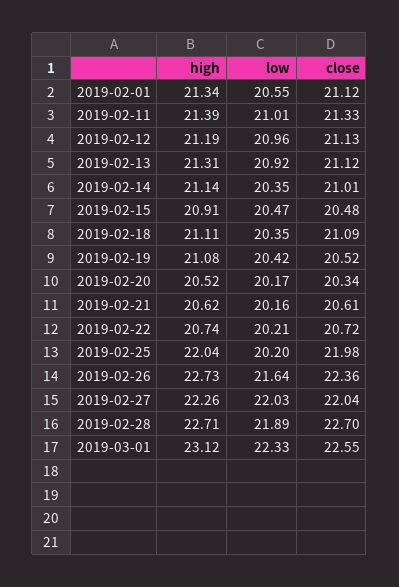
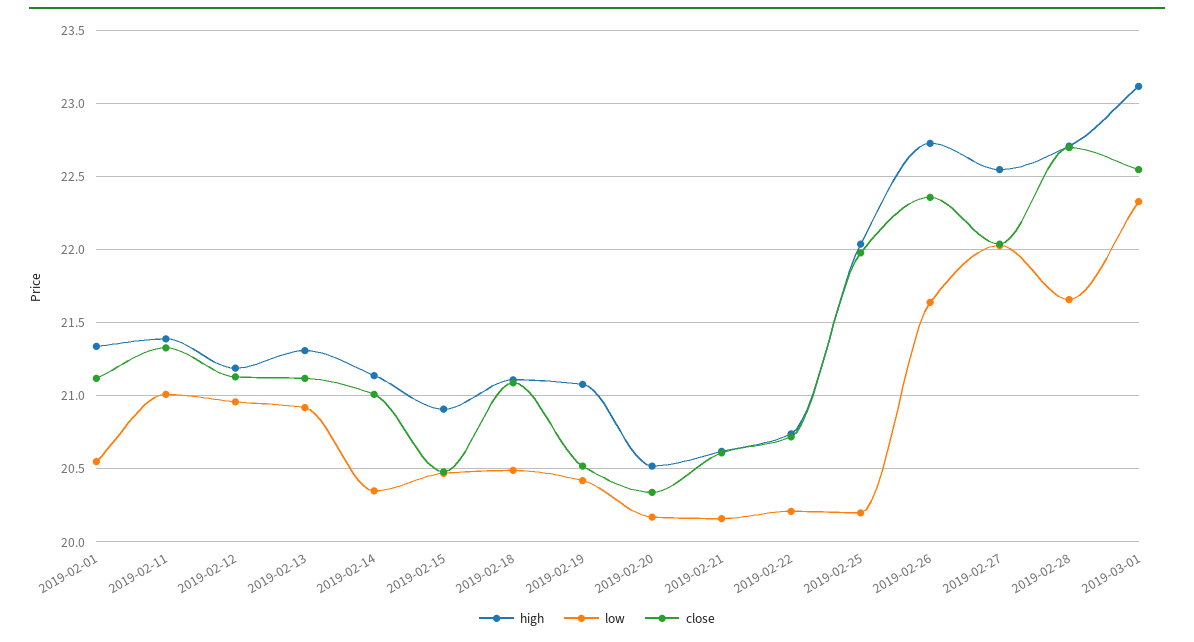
  {
    "high": {
      "2019-02-01": 21.34,
      "2019-02-11": 21.39,
      "2019-02-12": 21.19,
      "2019-02-13": 21.31,
      "2019-02-14": 21.14,
      "2019-02-15": 20.91,
      "2019-02-18": 21.11,
      "2019-02-19": 21.08,
      "2019-02-20": 20.52,
      "2019-02-21": 20.62,
      "2019-02-22": 20.74,
      "2019-02-25": 22.04,
      "2019-02-26": 22.73,
-     "2019-02-27": 22.26,
+     "2019-02-27": 22.55,
      "2019-02-28": 22.71,
      "2019-03-01": 23.12
    },
    "low": {
      "2019-02-01": 20.55,
      "2019-02-11": 21.01,
      "2019-02-12": 20.96,
      "2019-02-13": 20.92,
      "2019-02-14": 20.35,
      "2019-02-15": 20.47,
-     "2019-02-18": 20.35,
+     "2019-02-18": 20.5,
      "2019-02-19": 20.42,
      "2019-02-20": 20.17,
      "2019-02-21": 20.16,
      "2019-02-22": 20.21,
      "2019-02-25": 20.2,
      "2019-02-26": 21.64,
      "2019-02-27": 22.03,
-     "2019-02-28": 21.89,
+     "2019-02-28": 21.65,
      "2019-03-01": 22.33
    },
    "close": {
      "2019-02-01": 21.12,
      "2019-02-11": 21.33,
      "2019-02-12": 21.13,
      "2019-02-13": 21.12,
      "2019-02-14": 21.01,
      "2019-02-15": 20.48,
      "2019-02-18": 21.09,
      "2019-02-19": 20.52,
      "2019-02-20": 20.34,
      "2019-02-21": 20.61,
      "2019-02-22": 20.72,
      "2019-02-25": 21.98,
      "2019-02-26": 22.36,
      "2019-02-27": 22.04,
      "2019-02-28": 22.7,
      "2019-03-01": 22.55
    }
  }

